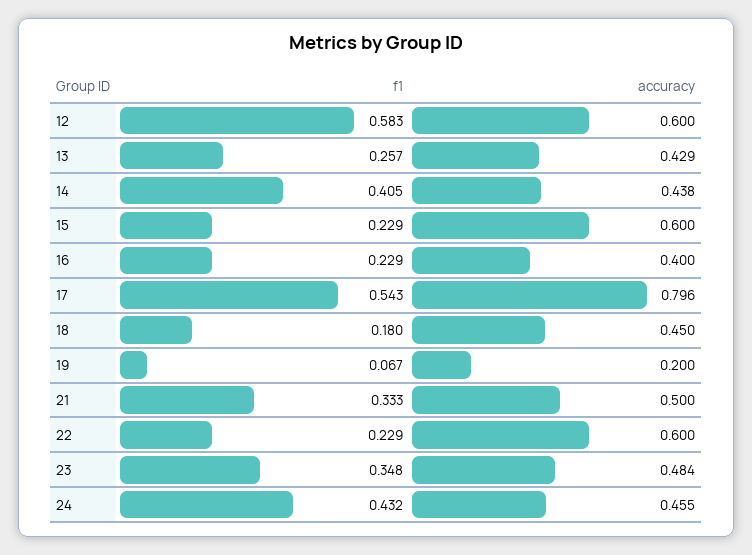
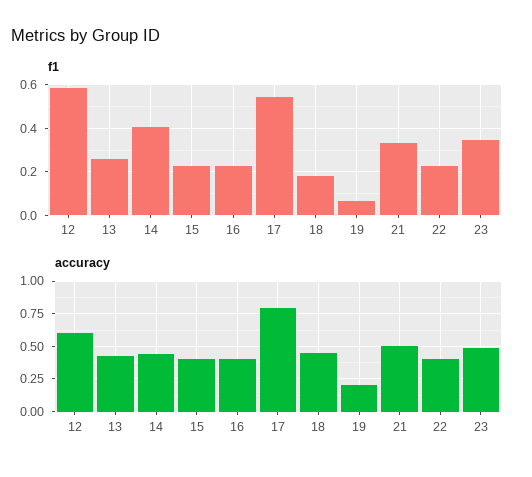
  {
    "f1": {
      "12": 0.583,
      "13": 0.257,
      "14": 0.405,
      "15": 0.229,
      "16": 0.229,
      "17": 0.543,
      "18": 0.18,
      "19": 0.067,
      "21": 0.333,
      "22": 0.229,
-     "23": 0.348,
+     "23": 0.348
-     "24": 0.432
    },
    "accuracy": {
      "12": 0.6,
      "13": 0.429,
      "14": 0.438,
-     "15": 0.6,
+     "15": 0.4,
      "16": 0.4,
      "17": 0.796,
      "18": 0.45,
      "19": 0.2,
      "21": 0.5,
-     "22": 0.6,
+     "22": 0.4,
-     "23": 0.484,
+     "23": 0.484
-     "24": 0.455
    }
  }

